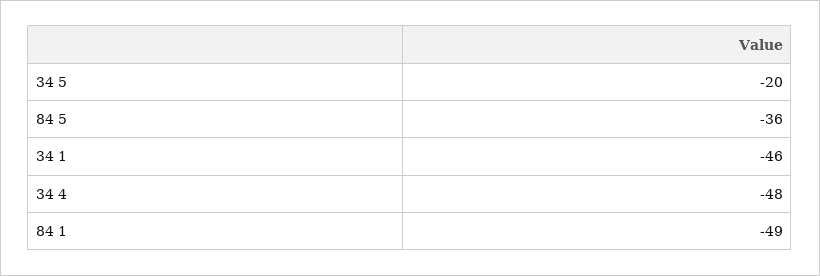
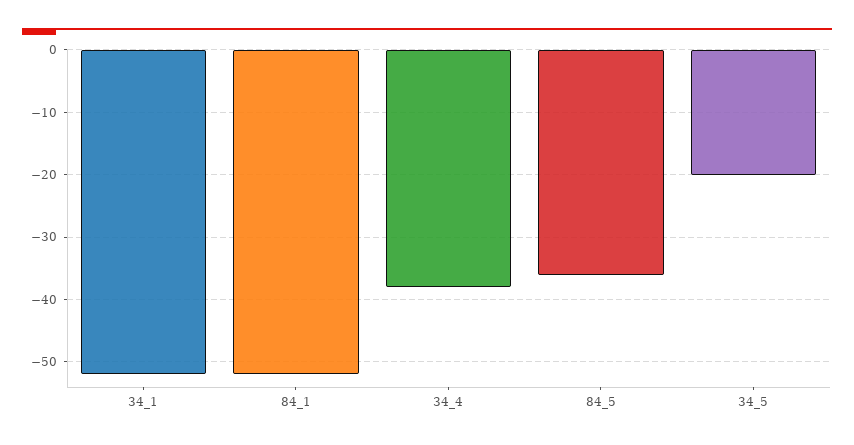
  {
    "34 5": -20,
    "84 5": -36,
-   "34 1": -46,
+   "34 1": -52,
-   "34 4": -48,
+   "34 4": -38,
-   "84 1": -49
+   "84 1": -52
  }

